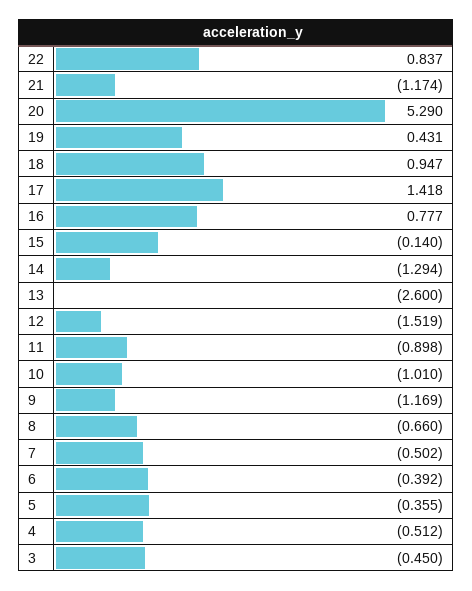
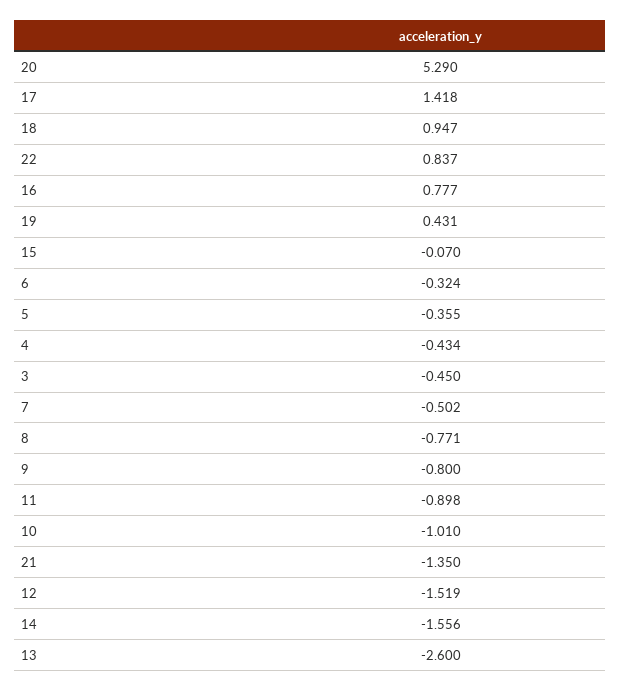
  {
    "22": 0.837,
-   "21": -1.174,
+   "21": -1.35,
    "20": 5.29,
    "19": 0.431,
    "18": 0.947,
    "17": 1.418,
    "16": 0.777,
-   "15": -0.14,
+   "15": -0.07,
-   "14": -1.294,
+   "14": -1.556,
    "13": -2.6,
    "12": -1.519,
    "11": -0.898,
    "10": -1.01,
-   "9": -1.169,
+   "9": -0.8,
-   "8": -0.66,
+   "8": -0.771,
    "7": -0.502,
-   "6": -0.392,
+   "6": -0.324,
    "5": -0.355,
-   "4": -0.512,
+   "4": -0.434,
    "3": -0.45
  }

